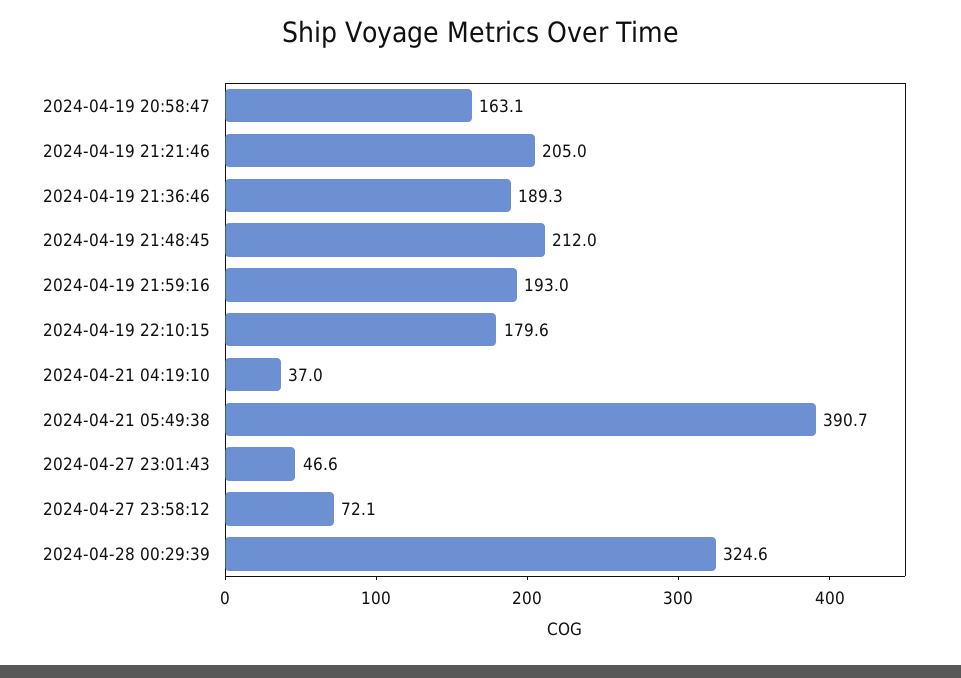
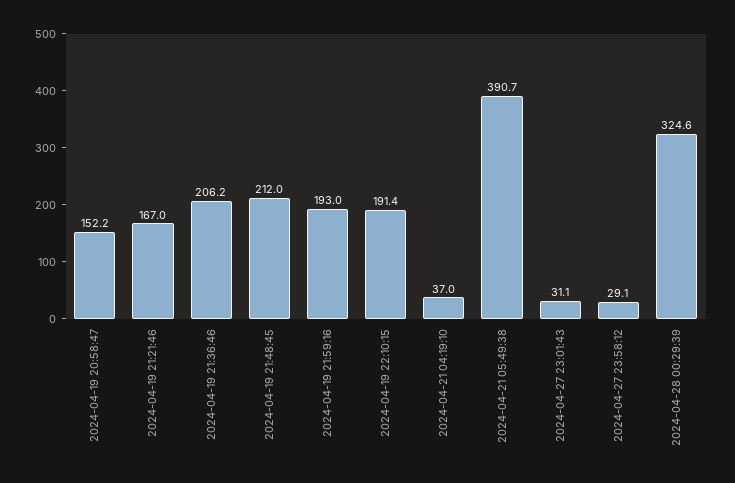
  {
-   "2024-04-19 20:58:47": 163.1,
+   "2024-04-19 20:58:47": 152.2,
-   "2024-04-19 21:21:46": 205,
+   "2024-04-19 21:21:46": 167,
-   "2024-04-19 21:36:46": 189.3,
+   "2024-04-19 21:36:46": 206.2,
    "2024-04-19 21:48:45": 212,
    "2024-04-19 21:59:16": 193,
-   "2024-04-19 22:10:15": 179.6,
+   "2024-04-19 22:10:15": 191.4,
    "2024-04-21 04:19:10": 37,
    "2024-04-21 05:49:38": 390.7,
-   "2024-04-27 23:01:43": 46.6,
+   "2024-04-27 23:01:43": 31.1,
-   "2024-04-27 23:58:12": 72.1,
+   "2024-04-27 23:58:12": 29.1,
    "2024-04-28 00:29:39": 324.6
  }

